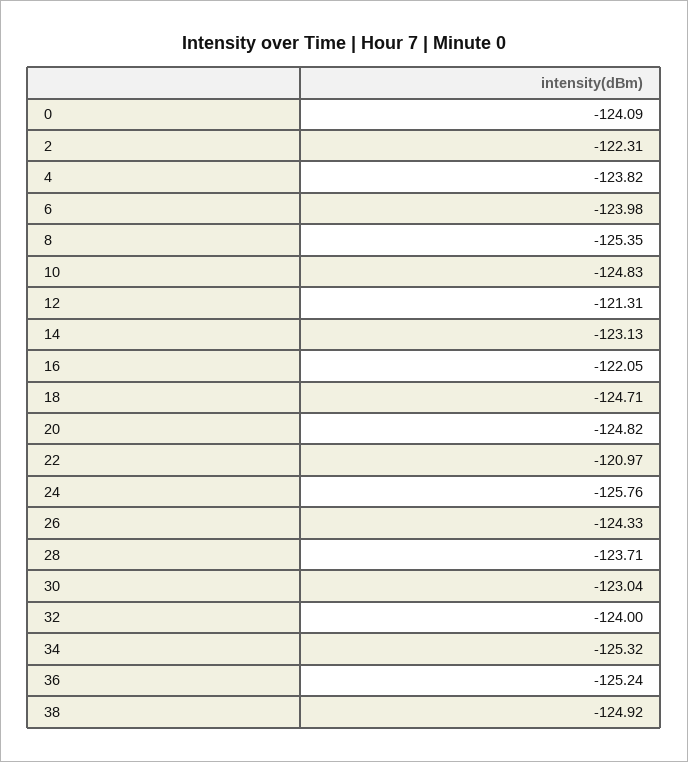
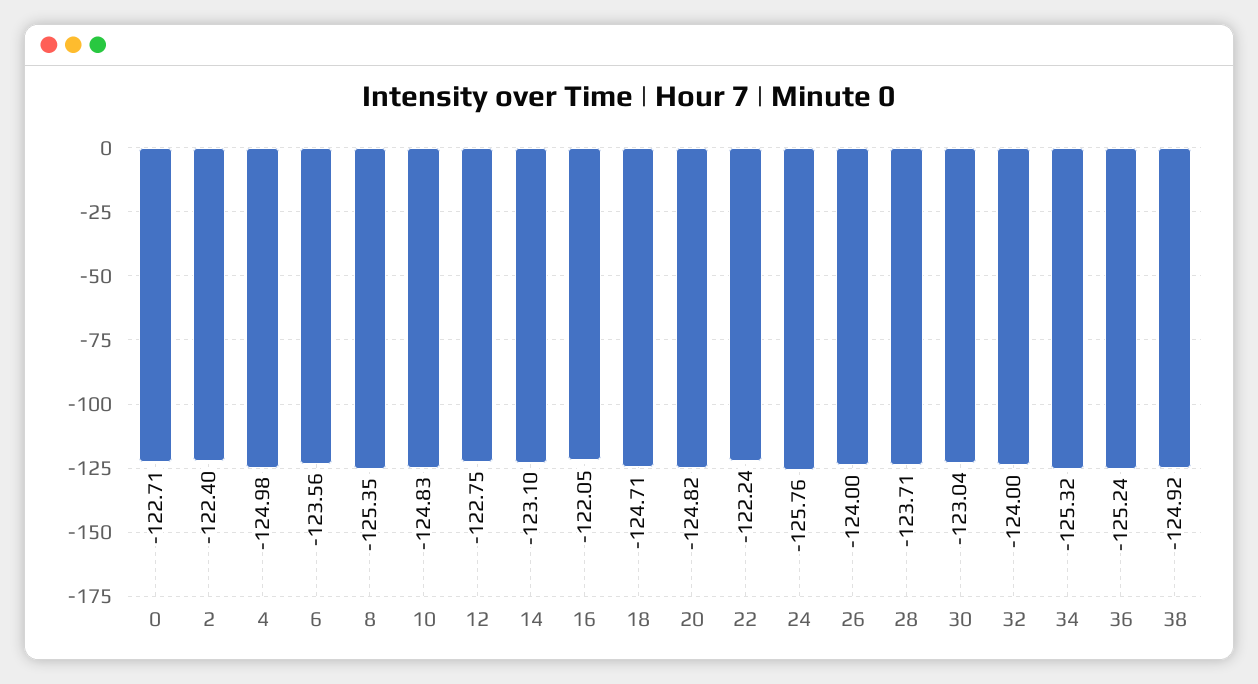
  {
-   "0": -124.09,
+   "0": -122.71,
-   "2": -122.31,
+   "2": -122.4,
-   "4": -123.82,
+   "4": -124.98,
-   "6": -123.98,
+   "6": -123.56,
    "8": -125.35,
    "10": -124.83,
-   "12": -121.31,
+   "12": -122.75,
-   "14": -123.13,
+   "14": -123.1,
    "16": -122.05,
    "18": -124.71,
    "20": -124.82,
-   "22": -120.97,
+   "22": -122.24,
    "24": -125.76,
-   "26": -124.33,
+   "26": -124,
    "28": -123.71,
    "30": -123.04,
    "32": -124,
    "34": -125.32,
    "36": -125.24,
    "38": -124.92
  }

